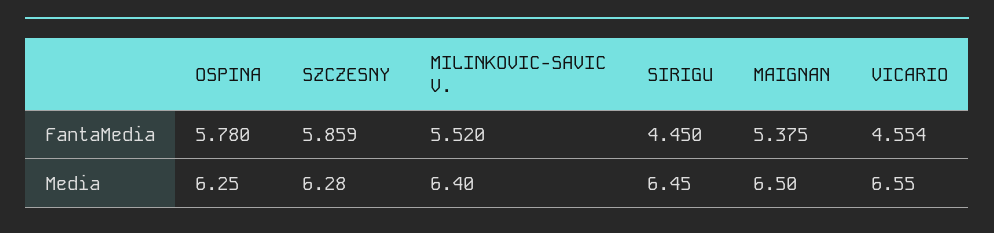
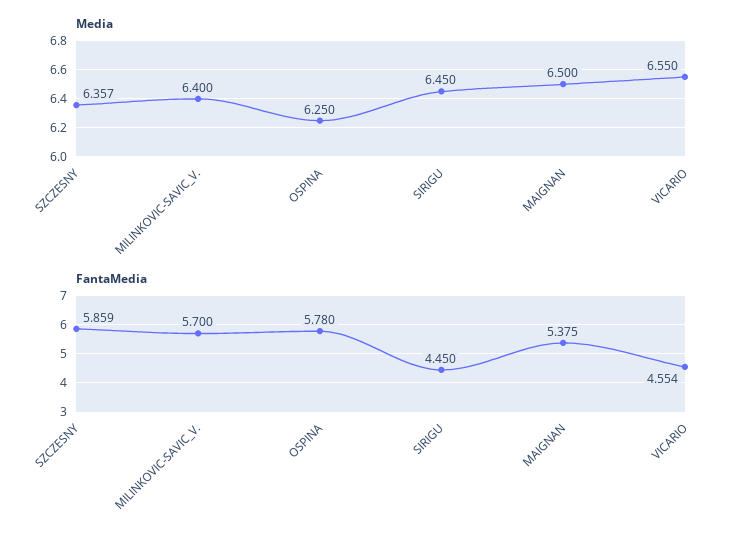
  {
    "FantaMedia": {
      "OSPINA": 5.78,
      "SZCZESNY": 5.859,
-     "MILINKOVIC-SAVIC V.": 5.52,
+     "MILINKOVIC-SAVIC V.": 5.7,
      "SIRIGU": 4.45,
      "MAIGNAN": 5.375,
      "VICARIO": 4.554
    },
    "Media": {
      "OSPINA": 6.25,
-     "SZCZESNY": 6.28,
+     "SZCZESNY": 6.357,
      "MILINKOVIC-SAVIC V.": 6.4,
      "SIRIGU": 6.45,
      "MAIGNAN": 6.5,
      "VICARIO": 6.55
    }
  }

